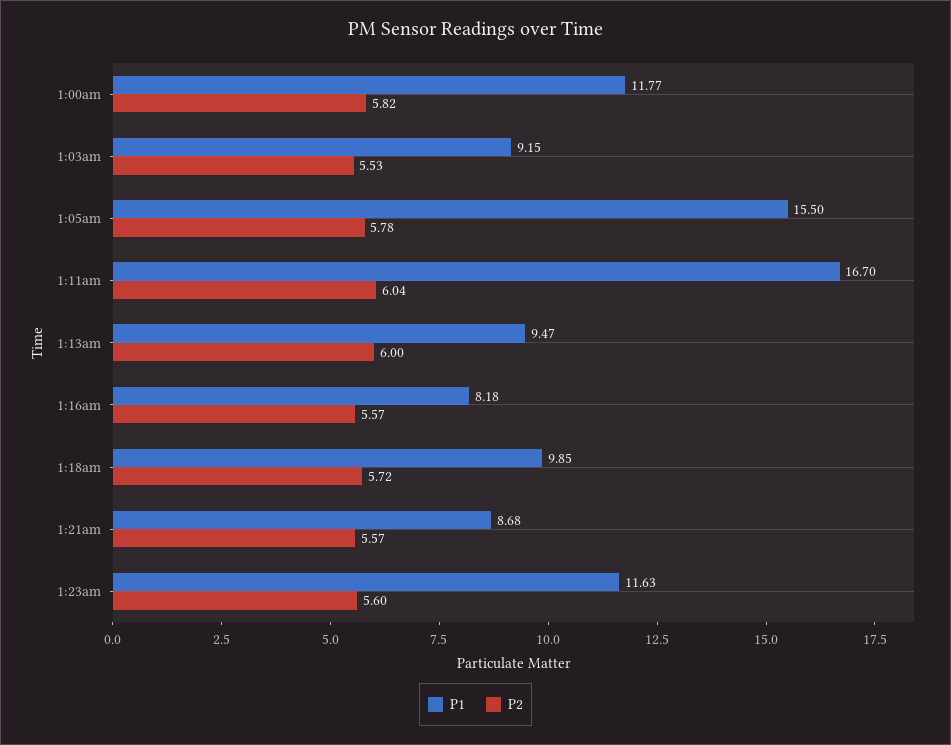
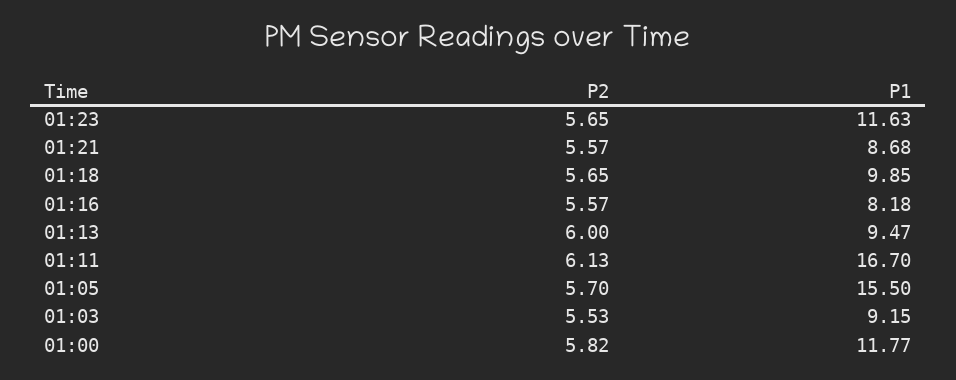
  {
    "P1": {
      "1:00am": 11.77,
      "1:03am": 9.15,
      "1:05am": 15.5,
      "1:11am": 16.7,
      "1:13am": 9.47,
      "1:16am": 8.18,
      "1:18am": 9.85,
      "1:21am": 8.68,
      "1:23am": 11.63
    },
    "P2": {
      "1:00am": 5.82,
      "1:03am": 5.53,
-     "1:05am": 5.78,
+     "1:05am": 5.7,
-     "1:11am": 6.04,
+     "1:11am": 6.13,
      "1:13am": 6,
      "1:16am": 5.57,
-     "1:18am": 5.72,
+     "1:18am": 5.65,
      "1:21am": 5.57,
-     "1:23am": 5.6
+     "1:23am": 5.65
    }
  }

